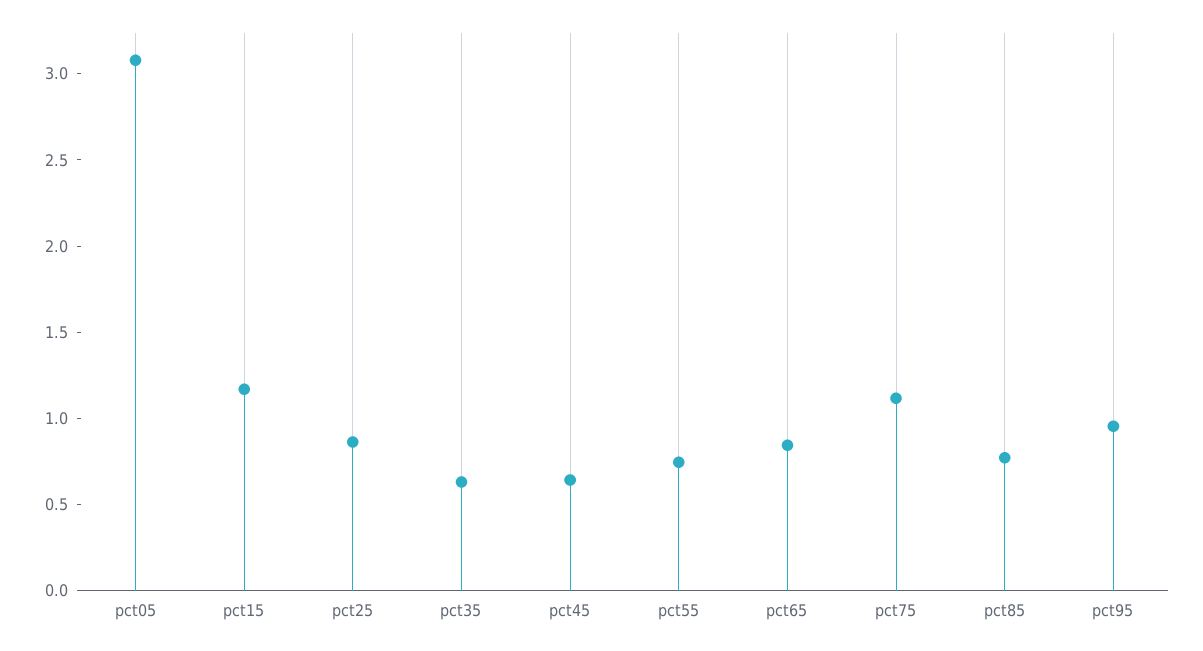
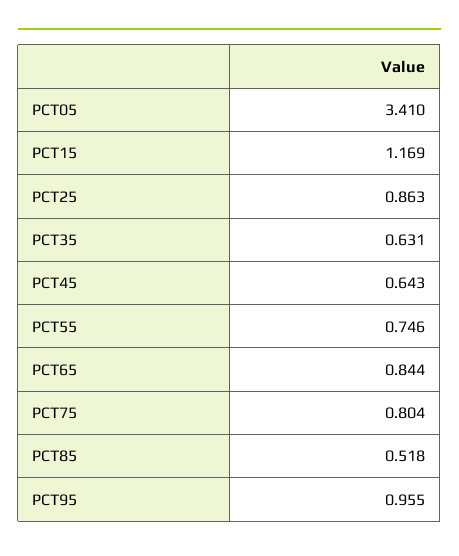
  {
-   "pct05": 3.1,
+   "pct05": 3.41,
    "pct15": 1.169,
    "pct25": 0.863,
    "pct35": 0.631,
    "pct45": 0.643,
    "pct55": 0.746,
    "pct65": 0.844,
-   "pct75": 1.1,
+   "pct75": 0.804,
-   "pct85": 0.8,
+   "pct85": 0.518,
    "pct95": 0.955
  }

